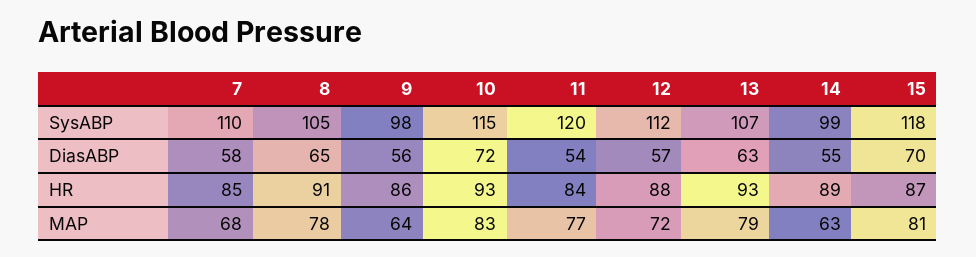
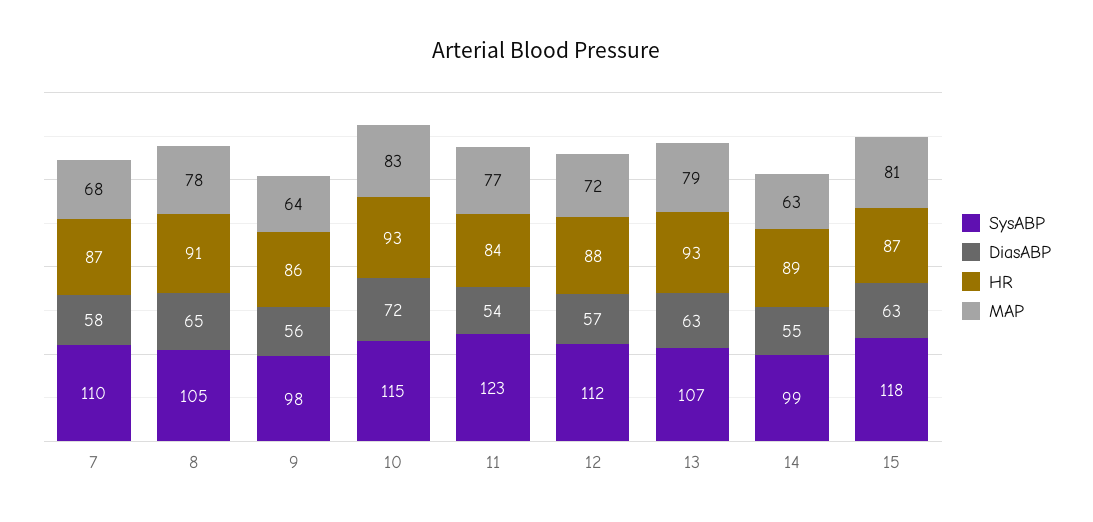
  {
    "SysABP": {
      "7": 110,
      "8": 105,
      "9": 98,
      "10": 115,
-     "11": 120,
+     "11": 123,
      "12": 112,
      "13": 107,
      "14": 99,
      "15": 118
    },
    "DiasABP": {
      "7": 58,
      "8": 65,
      "9": 56,
      "10": 72,
      "11": 54,
      "12": 57,
      "13": 63,
      "14": 55,
-     "15": 70
+     "15": 63
    },
    "HR": {
-     "7": 85,
+     "7": 87,
      "8": 91,
      "9": 86,
      "10": 93,
      "11": 84,
      "12": 88,
      "13": 93,
      "14": 89,
      "15": 87
    },
    "MAP": {
      "7": 68,
      "8": 78,
      "9": 64,
      "10": 83,
      "11": 77,
      "12": 72,
      "13": 79,
      "14": 63,
      "15": 81
    }
  }

